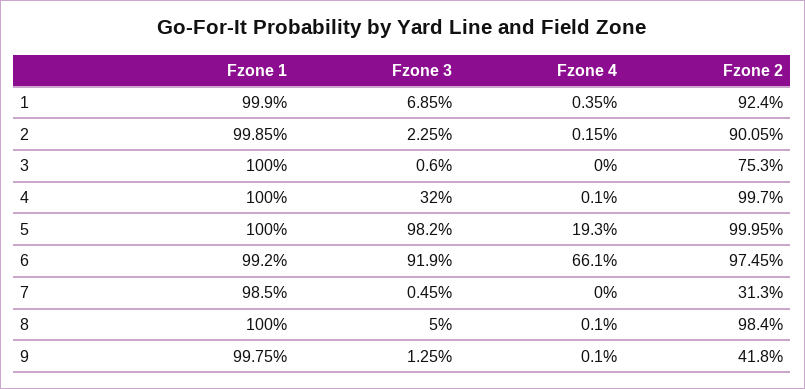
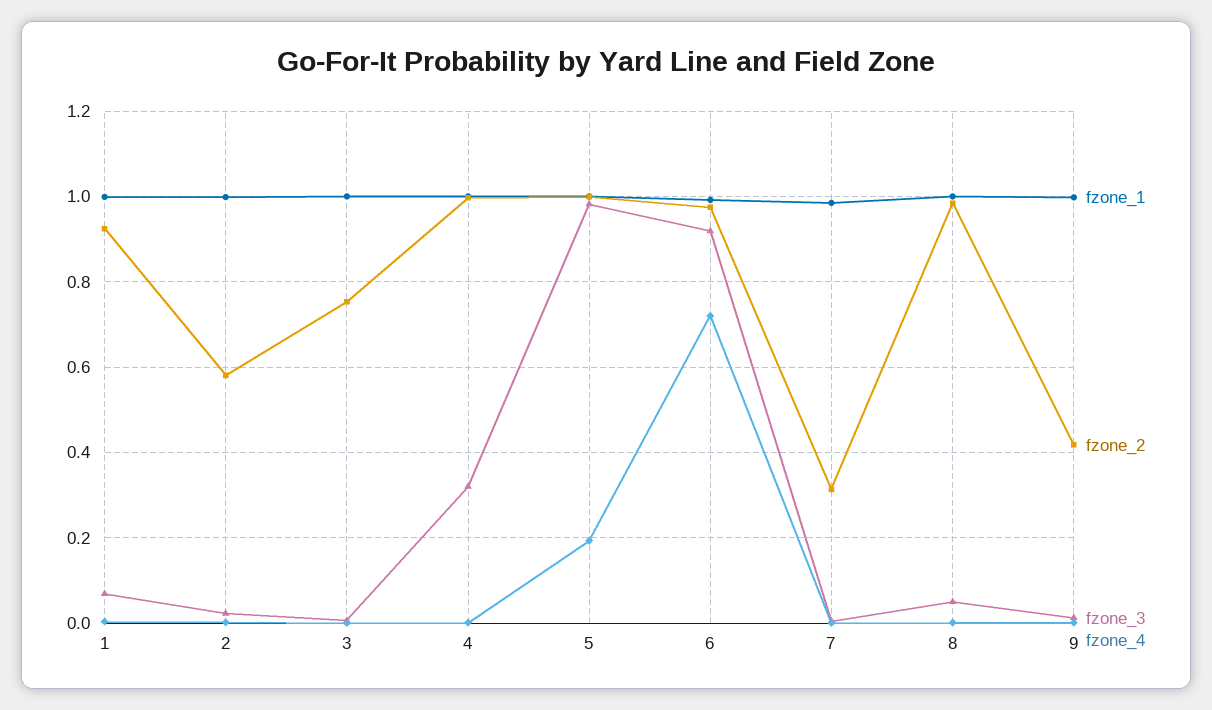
  {
    "Fzone 1": {
      "1": 0.999,
      "2": 0.9985,
      "3": 1,
      "4": 1,
      "5": 1,
      "6": 0.992,
      "7": 0.985,
      "8": 1,
      "9": 0.9975
    },
    "Fzone 3": {
      "1": 0.0685,
      "2": 0.0225,
      "3": 0.006,
      "4": 0.32,
      "5": 0.982,
      "6": 0.919,
      "7": 0.0045,
      "8": 0.05,
      "9": 0.0125
    },
    "Fzone 4": {
      "1": 0.0035,
      "2": 0.0015,
      "3": 0,
      "4": 0.001,
      "5": 0.193,
-     "6": 0.661,
+     "6": 0.72,
      "7": 0,
      "8": 0.001,
      "9": 0.001
    },
    "Fzone 2": {
      "1": 0.924,
-     "2": 0.9005,
+     "2": 0.58,
      "3": 0.753,
      "4": 0.997,
      "5": 0.9995,
      "6": 0.9745,
      "7": 0.313,
      "8": 0.984,
      "9": 0.418
    }
  }

